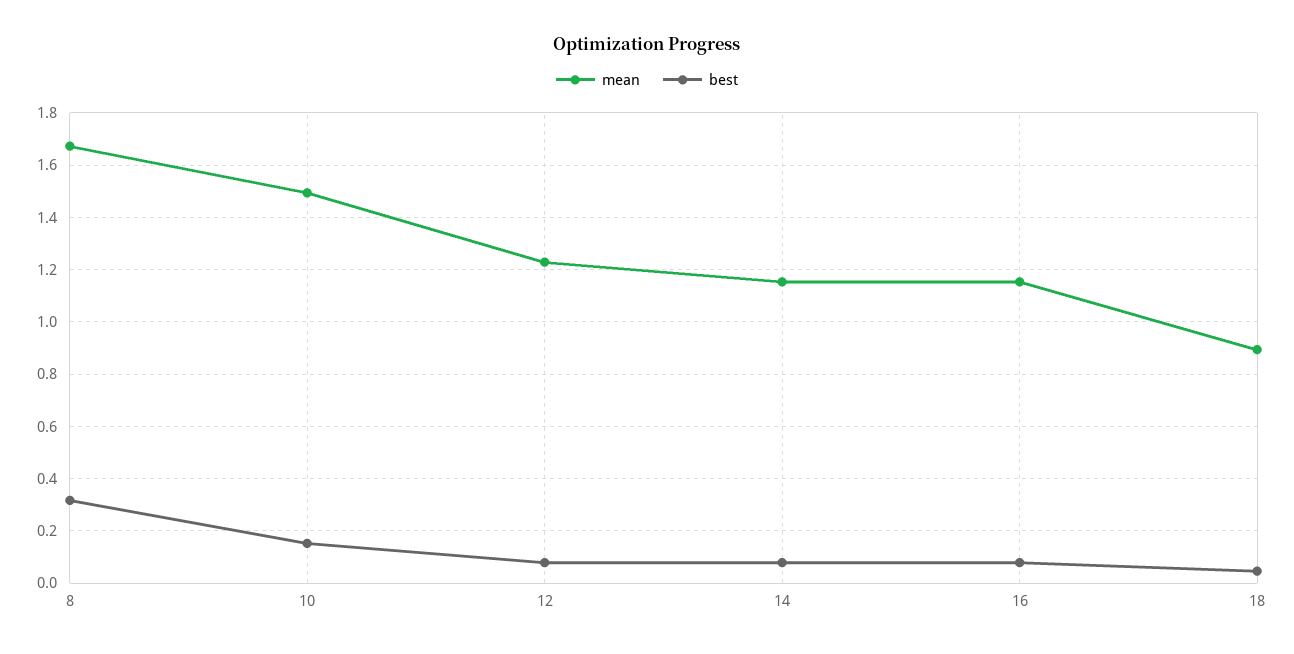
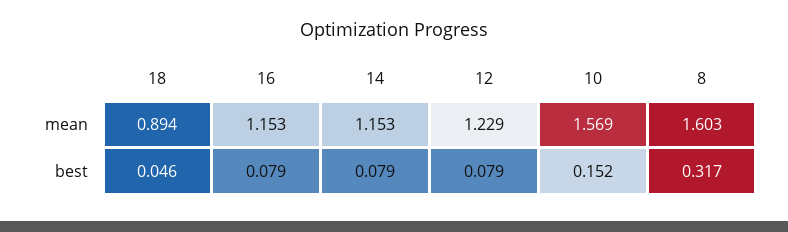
  {
    "mean": {
-     "8": 1.675,
+     "8": 1.603,
-     "10": 1.5,
+     "10": 1.569,
      "12": 1.229,
      "14": 1.153,
      "16": 1.153,
      "18": 0.894
    },
    "best": {
      "8": 0.317,
      "10": 0.152,
      "12": 0.079,
      "14": 0.079,
      "16": 0.079,
      "18": 0.046
    }
  }

